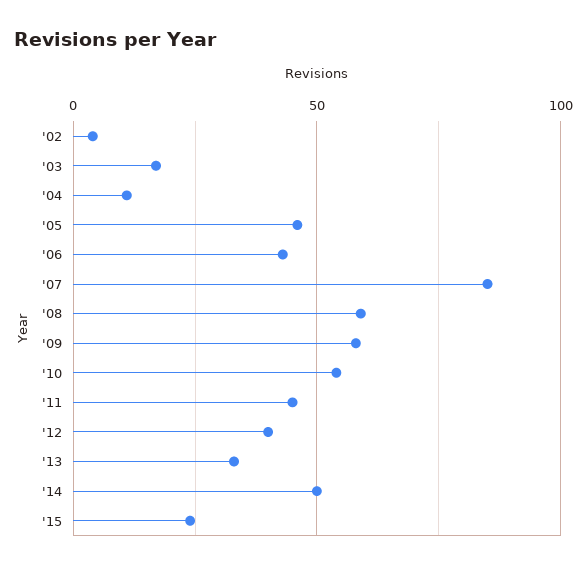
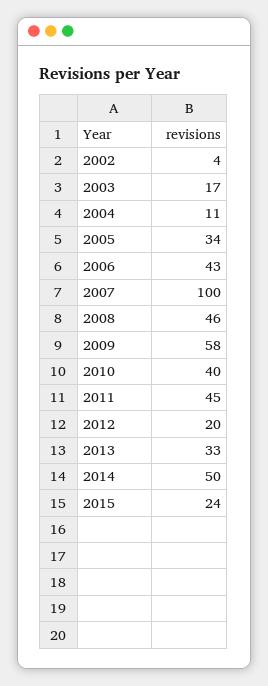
  {
    "'02": 4,
    "'03": 17,
    "'04": 11,
-   "'05": 45,
+   "'05": 34,
    "'06": 43,
-   "'07": 85,
+   "'07": 100,
-   "'08": 60,
+   "'08": 46,
    "'09": 58,
-   "'10": 55,
+   "'10": 40,
    "'11": 45,
-   "'12": 40,
+   "'12": 20,
    "'13": 33,
    "'14": 50,
    "'15": 24
  }

